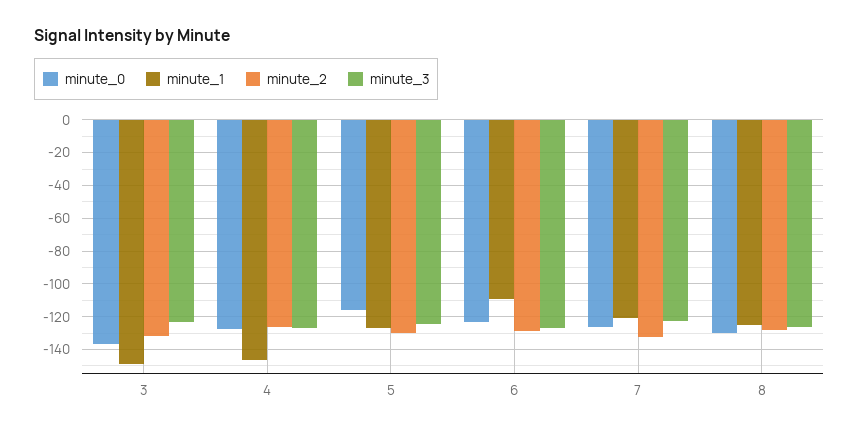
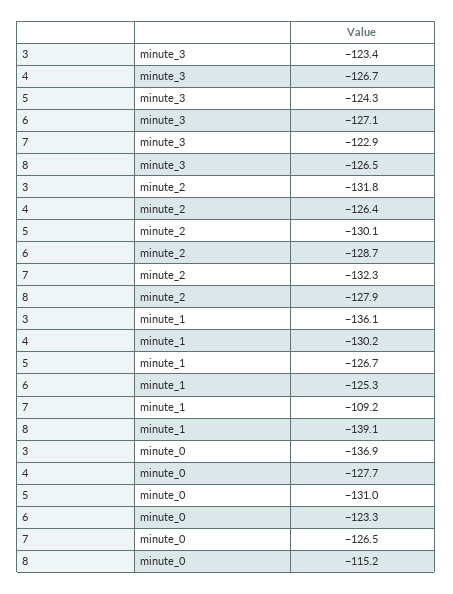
  {
    "minute_0": {
      "3": -136.9,
      "4": -127.7,
-     "5": -115,
+     "5": -131,
      "6": -123.3,
      "7": -126.5,
-     "8": -130
+     "8": -115.2
    },
    "minute_1": {
-     "3": -150,
+     "3": -136.1,
-     "4": -145,
+     "4": -130.2,
      "5": -126.7,
-     "6": -110,
+     "6": -125.3,
-     "7": -120,
+     "7": -109.2,
-     "8": -125
+     "8": -139.1
    },
    "minute_2": {
      "3": -131.8,
      "4": -126.4,
      "5": -130.1,
      "6": -128.7,
      "7": -132.3,
      "8": -127.9
    },
    "minute_3": {
      "3": -123.4,
      "4": -126.7,
      "5": -124.3,
      "6": -127.1,
      "7": -122.9,
      "8": -126.5
    }
  }

